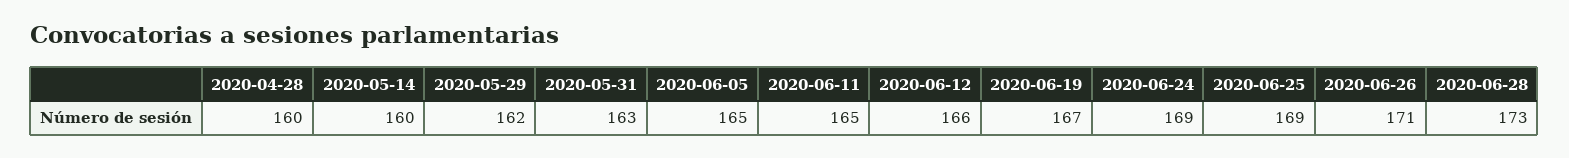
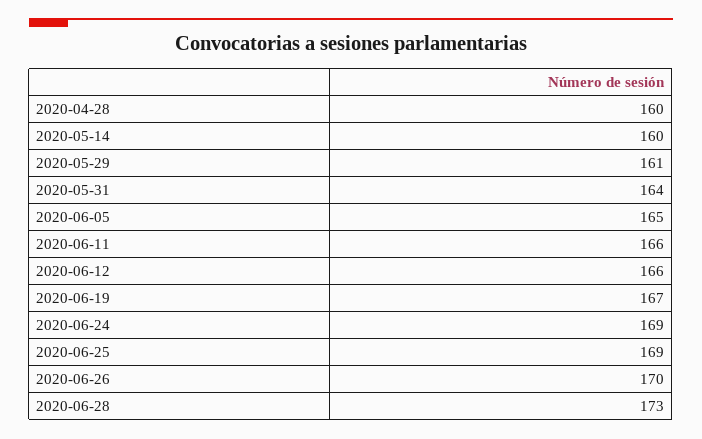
  {
    "2020-04-28": 160,
    "2020-05-14": 160,
-   "2020-05-29": 162,
+   "2020-05-29": 161,
-   "2020-05-31": 163,
+   "2020-05-31": 164,
    "2020-06-05": 165,
-   "2020-06-11": 165,
+   "2020-06-11": 166,
    "2020-06-12": 166,
    "2020-06-19": 167,
    "2020-06-24": 169,
    "2020-06-25": 169,
-   "2020-06-26": 171,
+   "2020-06-26": 170,
    "2020-06-28": 173
  }

